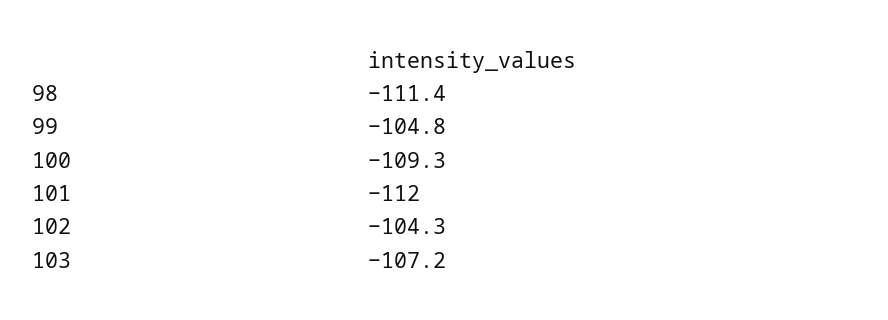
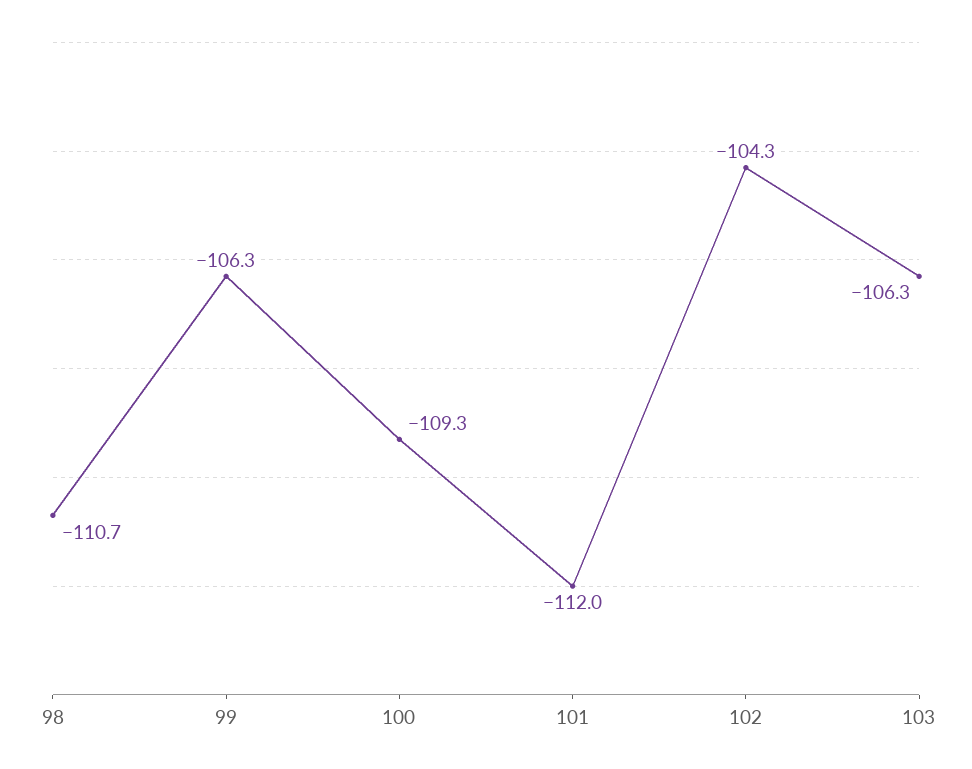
  {
-   "98": -111.4,
+   "98": -110.7,
-   "99": -104.8,
+   "99": -106.3,
    "100": -109.3,
    "101": -112,
    "102": -104.3,
-   "103": -107.2
+   "103": -106.3
  }

